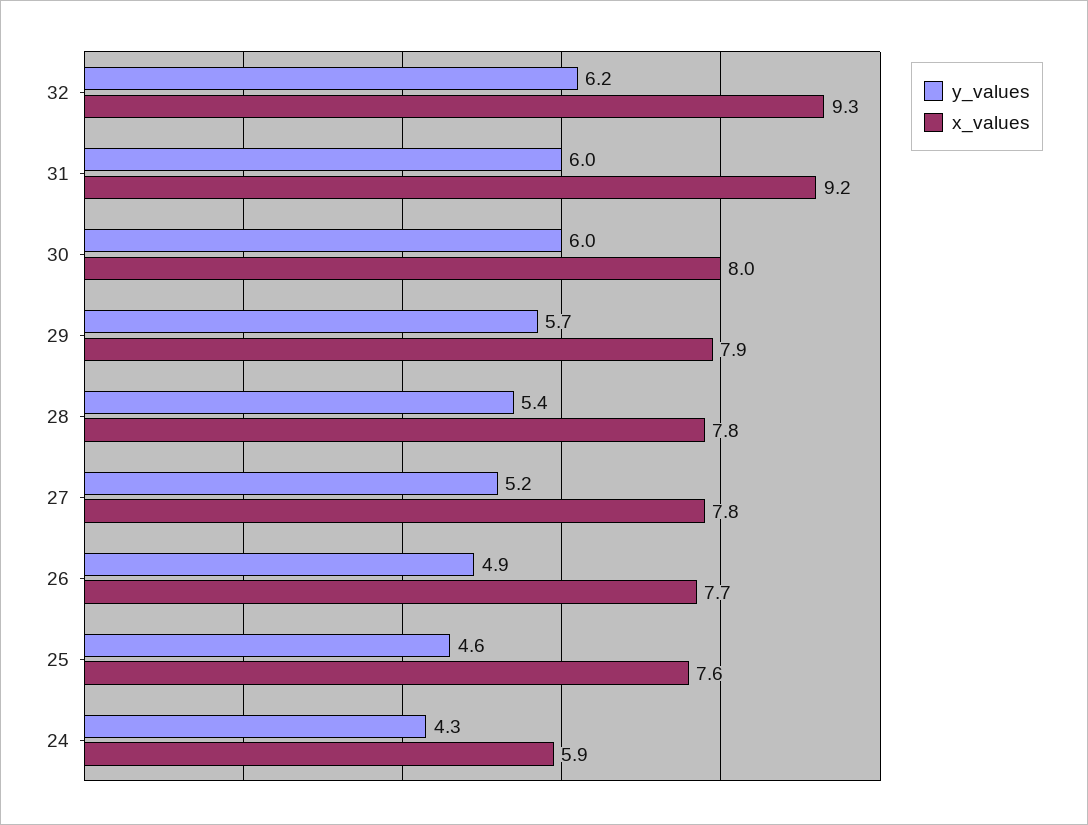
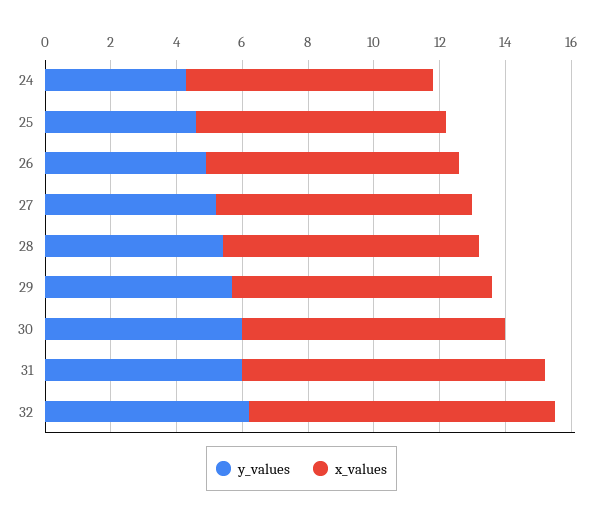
  {
    "y_values": {
      "32": 6.2,
      "31": 6,
      "30": 6,
      "29": 5.7,
      "28": 5.4,
      "27": 5.2,
      "26": 4.9,
      "25": 4.6,
      "24": 4.3
    },
    "x_values": {
      "32": 9.3,
      "31": 9.2,
      "30": 8,
      "29": 7.9,
      "28": 7.8,
      "27": 7.8,
      "26": 7.7,
      "25": 7.6,
-     "24": 5.9
+     "24": 7.5
    }
  }

